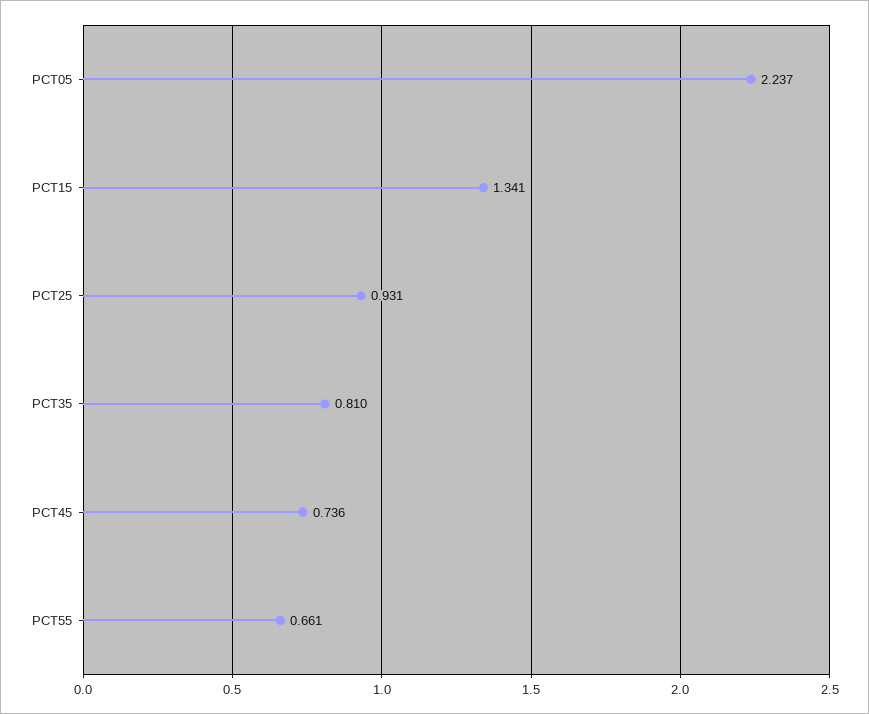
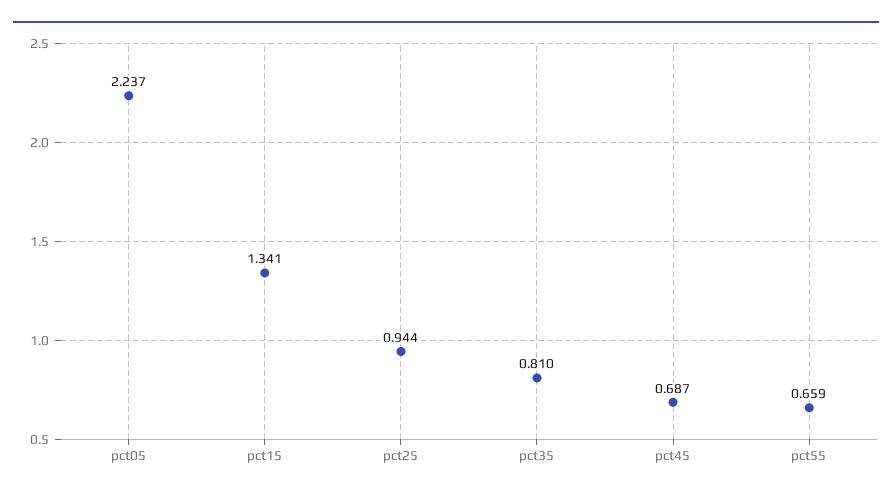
  {
    "PCT05": 2.237,
    "PCT15": 1.341,
-   "PCT25": 0.931,
+   "PCT25": 0.944,
    "PCT35": 0.81,
-   "PCT45": 0.736,
+   "PCT45": 0.687,
-   "PCT55": 0.661
+   "PCT55": 0.659
  }

